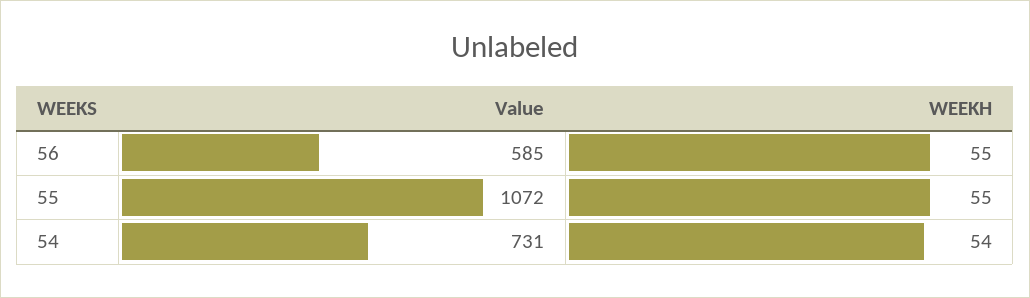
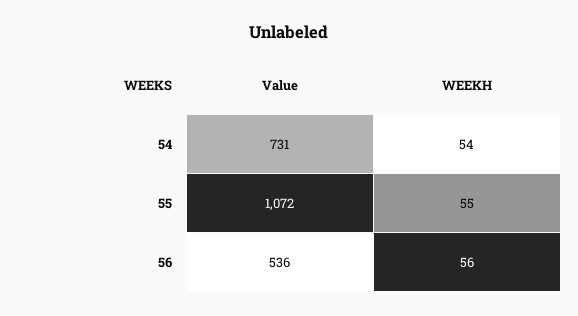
  {
    "Value": {
-     "56": 585,
+     "56": 536,
      "55": 1072,
      "54": 731
    },
    "WEEKH": {
-     "56": 55,
+     "56": 56,
      "55": 55,
      "54": 54
    }
  }

